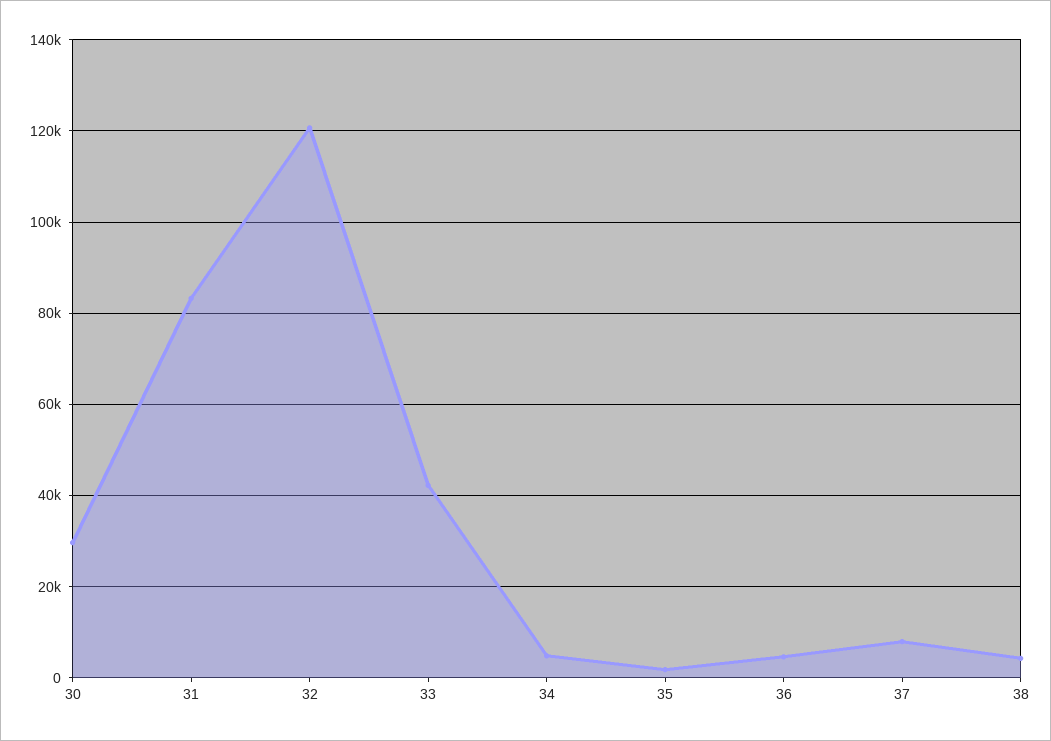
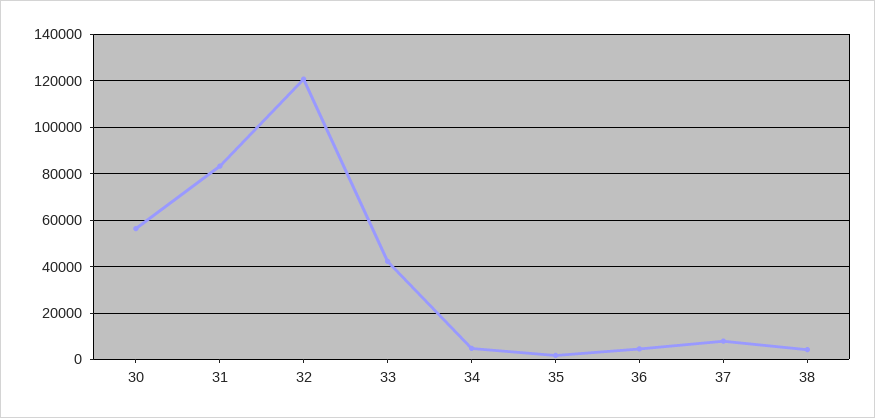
  {
-   "30": 30000,
+   "30": 55000,
    "31": 84000,
    "32": 120000,
    "33": 42000,
    "34": 4000,
    "35": 2000,
    "36": 4000,
    "37": 8000,
    "38": 4000
  }

